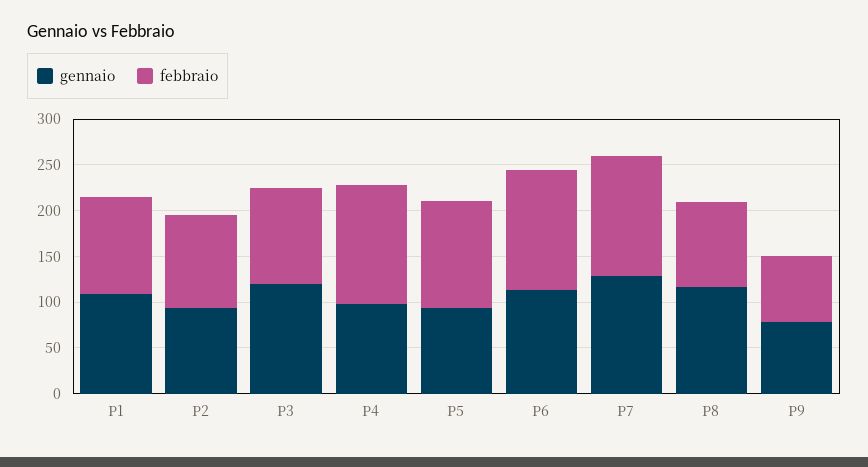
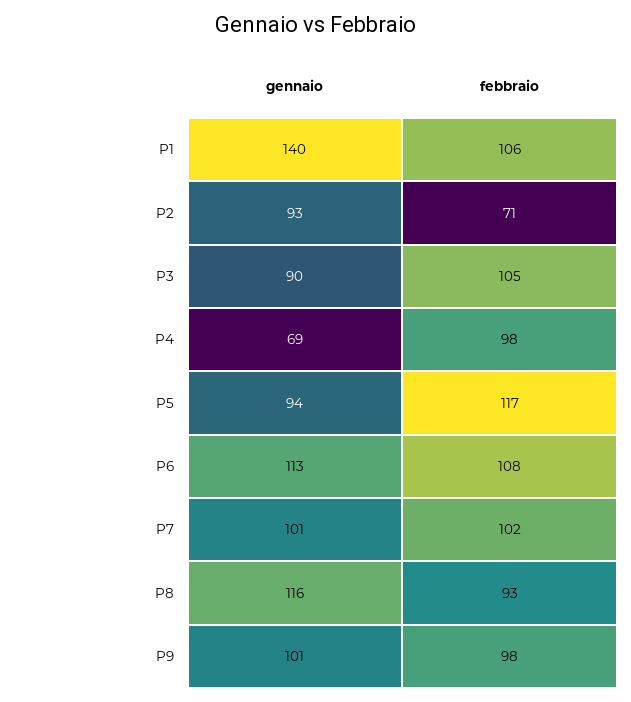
  {
    "gennaio": {
-     "P1": 110,
+     "P1": 140,
      "P2": 93,
-     "P3": 120,
+     "P3": 90,
-     "P4": 100,
+     "P4": 69,
      "P5": 94,
      "P6": 113,
-     "P7": 130,
+     "P7": 101,
      "P8": 116,
-     "P9": 80
+     "P9": 101
    },
    "febbraio": {
      "P1": 106,
-     "P2": 100,
+     "P2": 71,
      "P3": 105,
-     "P4": 130,
+     "P4": 98,
      "P5": 117,
-     "P6": 130,
+     "P6": 108,
-     "P7": 130,
+     "P7": 102,
      "P8": 93,
-     "P9": 70
+     "P9": 98
    }
  }

